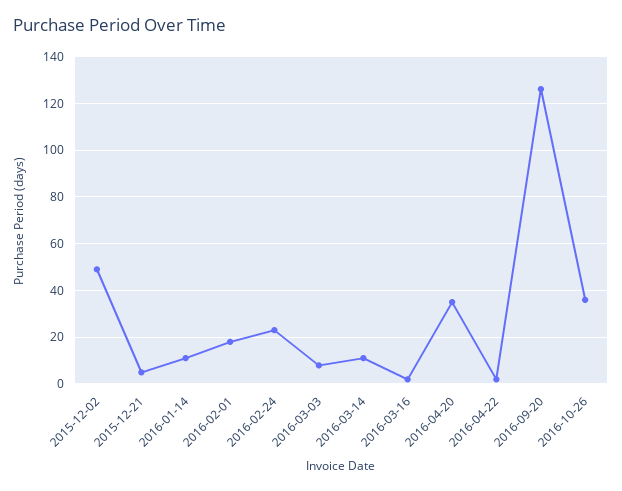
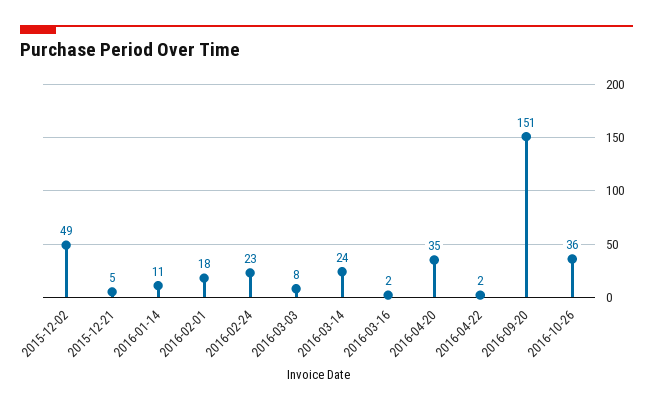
  {
    "2015-12-02": 49,
    "2015-12-21": 5,
    "2016-01-14": 11,
    "2016-02-01": 18,
    "2016-02-24": 23,
    "2016-03-03": 8,
-   "2016-03-14": 10,
+   "2016-03-14": 24,
    "2016-03-16": 2,
    "2016-04-20": 35,
    "2016-04-22": 2,
-   "2016-09-20": 125,
+   "2016-09-20": 151,
    "2016-10-26": 36
  }

